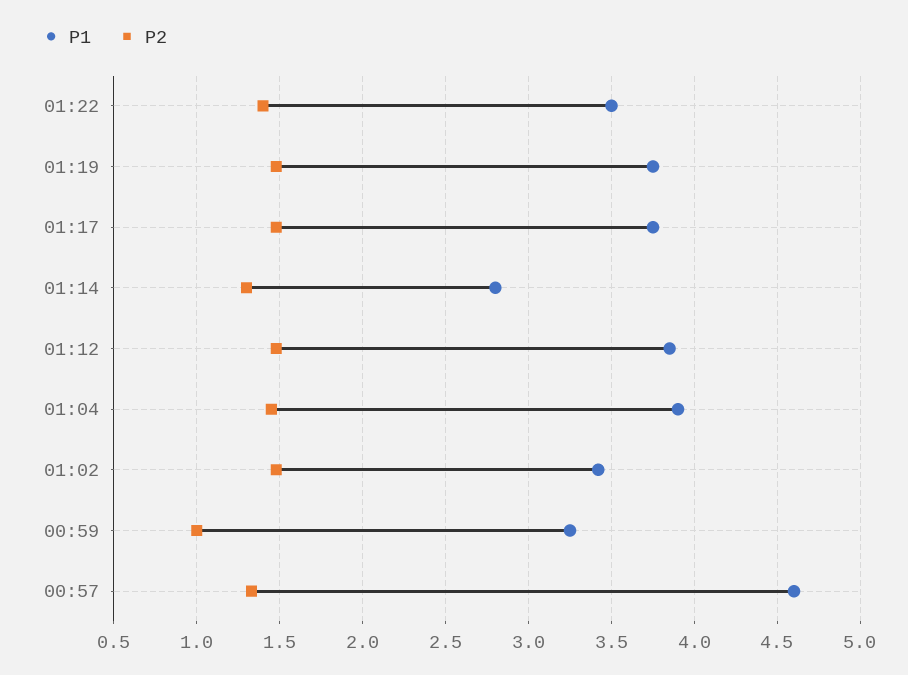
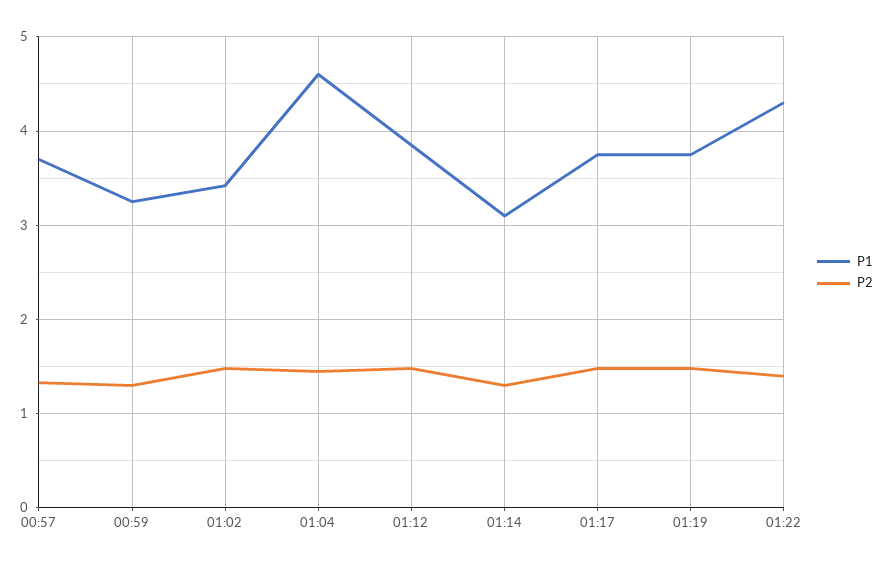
  {
    "P1": {
-     "01:22": 3.5,
+     "01:22": 4.3,
      "01:19": 3.75,
      "01:17": 3.75,
-     "01:14": 2.8,
+     "01:14": 3.1,
      "01:12": 3.85,
-     "01:04": 3.9,
+     "01:04": 4.6,
      "01:02": 3.4,
      "00:59": 3.25,
-     "00:57": 4.6
+     "00:57": 3.7
    },
    "P2": {
      "01:22": 1.4,
      "01:19": 1.5,
      "01:17": 1.5,
      "01:14": 1.3,
      "01:12": 1.5,
      "01:04": 1.45,
      "01:02": 1.5,
-     "00:59": 1,
+     "00:59": 1.3,
      "00:57": 1.35
    }
  }

